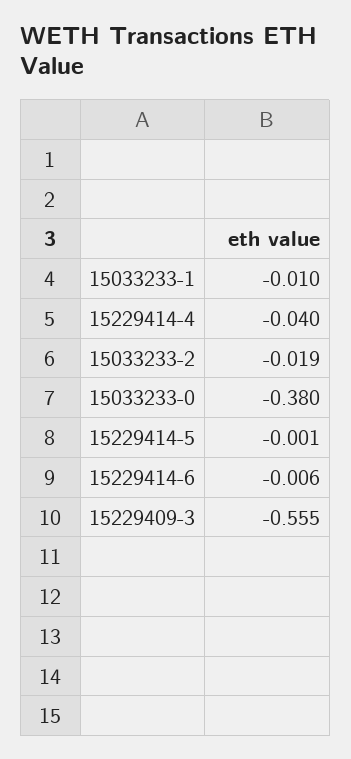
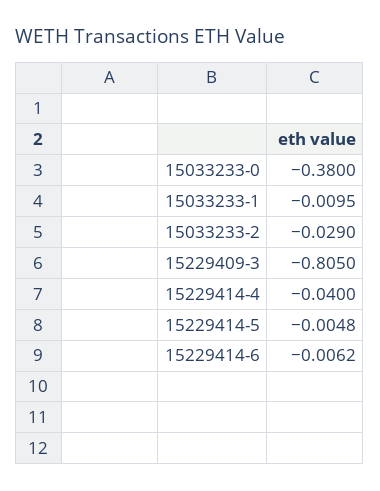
  {
    "15033233-1": -0.0095,
    "15229414-4": -0.04,
-   "15033233-2": -0.019,
+   "15033233-2": -0.029,
    "15033233-0": -0.38,
-   "15229414-5": -0.001,
+   "15229414-5": -0.0048,
    "15229414-6": -0.0062,
-   "15229409-3": -0.555
+   "15229409-3": -0.805
  }

